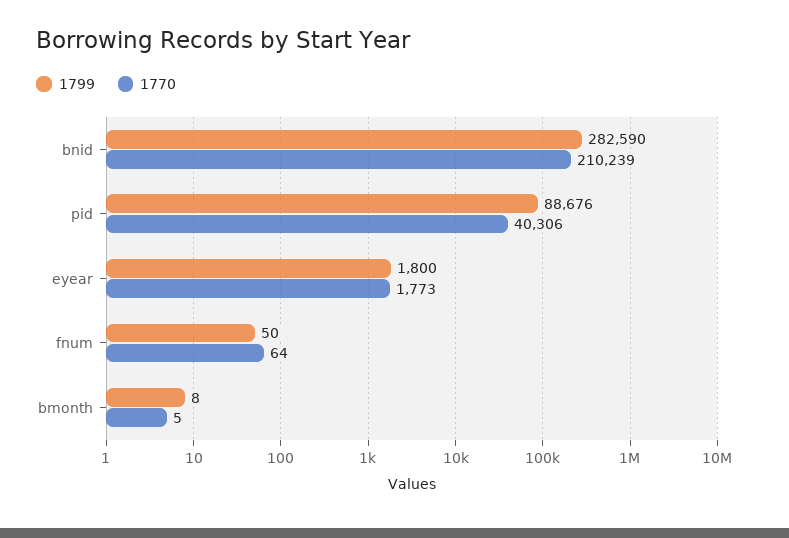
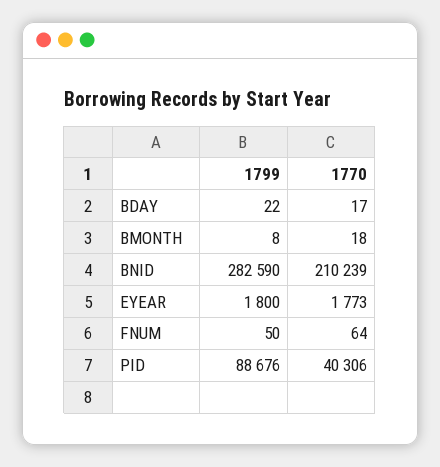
  {
    "1799": {
      "bnid": 282590,
      "pid": 88676,
      "eyear": 1800,
      "fnum": 50,
-     "bmonth": 8
+     "bmonth": 8,
+     "BDAY": 22
    },
    "1770": {
      "bnid": 210239,
      "pid": 40306,
      "eyear": 1773,
      "fnum": 64,
-     "bmonth": 5
+     "bmonth": 18,
+     "BDAY": 17
    }
  }

